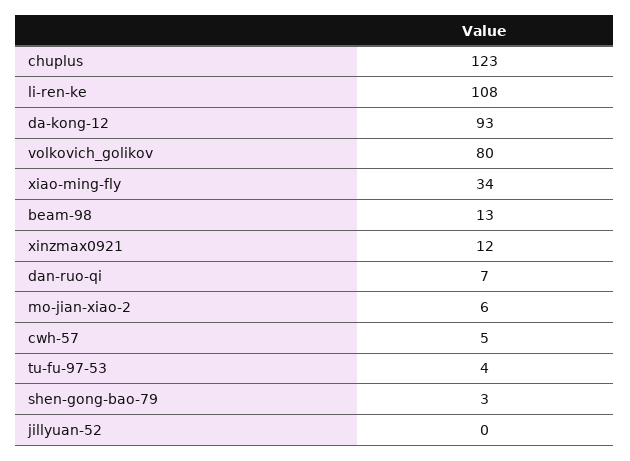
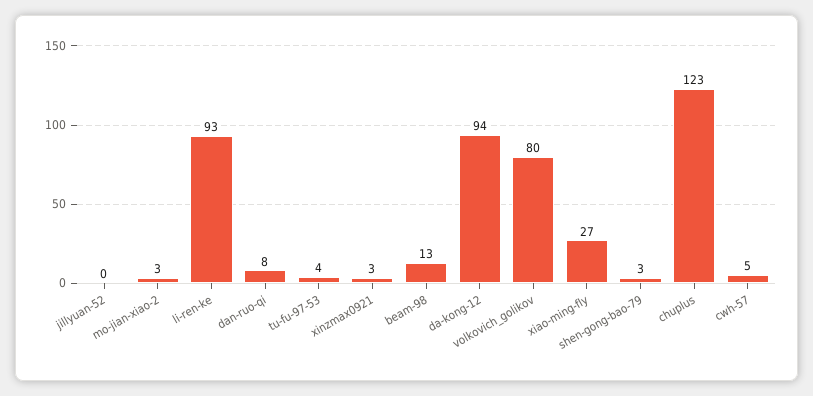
  {
    "chuplus": 123,
-   "li-ren-ke": 108,
+   "li-ren-ke": 93,
-   "da-kong-12": 93,
+   "da-kong-12": 94,
    "volkovich_golikov": 80,
-   "xiao-ming-fly": 34,
+   "xiao-ming-fly": 27,
    "beam-98": 13,
-   "xinzmax0921": 12,
+   "xinzmax0921": 3,
-   "dan-ruo-qi": 7,
+   "dan-ruo-qi": 8,
-   "mo-jian-xiao-2": 6,
+   "mo-jian-xiao-2": 3,
    "cwh-57": 5,
    "tu-fu-97-53": 4,
    "shen-gong-bao-79": 3,
    "jillyuan-52": 0
  }

